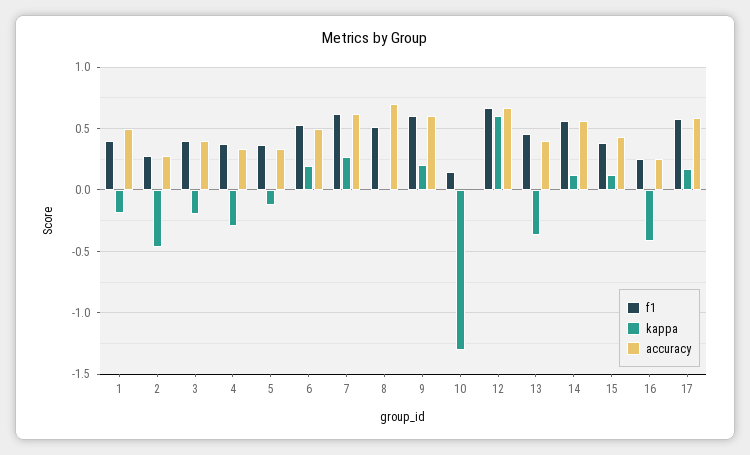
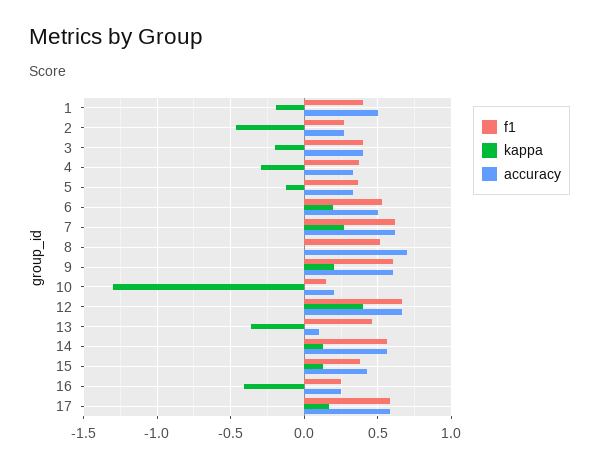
  {
    "f1": {
      "1": 0.4,
      "2": 0.25,
      "3": 0.4,
      "4": 0.35,
      "5": 0.35,
      "6": 0.55,
      "7": 0.6,
      "8": 0.5,
      "9": 0.6,
      "10": 0.15,
      "12": 0.65,
      "13": 0.45,
      "14": 0.55,
      "15": 0.4,
      "16": 0.25,
      "17": 0.6
    },
    "kappa": {
      "1": -0.2,
      "2": -0.45,
      "3": -0.2,
      "4": -0.3,
      "5": -0.15,
      "6": 0.2,
      "7": 0.25,
      "8": 0,
      "9": 0.2,
      "10": -1.3,
-     "12": 0.6,
+     "12": 0.4,
      "13": -0.35,
      "14": 0.15,
      "15": 0.15,
      "16": -0.4,
      "17": 0.15
    },
    "accuracy": {
      "1": 0.5,
      "2": 0.25,
      "3": 0.4,
      "4": 0.35,
      "5": 0.35,
      "6": 0.5,
      "7": 0.6,
      "8": 0.7,
      "9": 0.6,
-     "10": 0,
+     "10": 0.2,
      "12": 0.65,
-     "13": 0.4,
+     "13": 0.1,
      "14": 0.55,
      "15": 0.45,
      "16": 0.25,
      "17": 0.6
    }
  }

